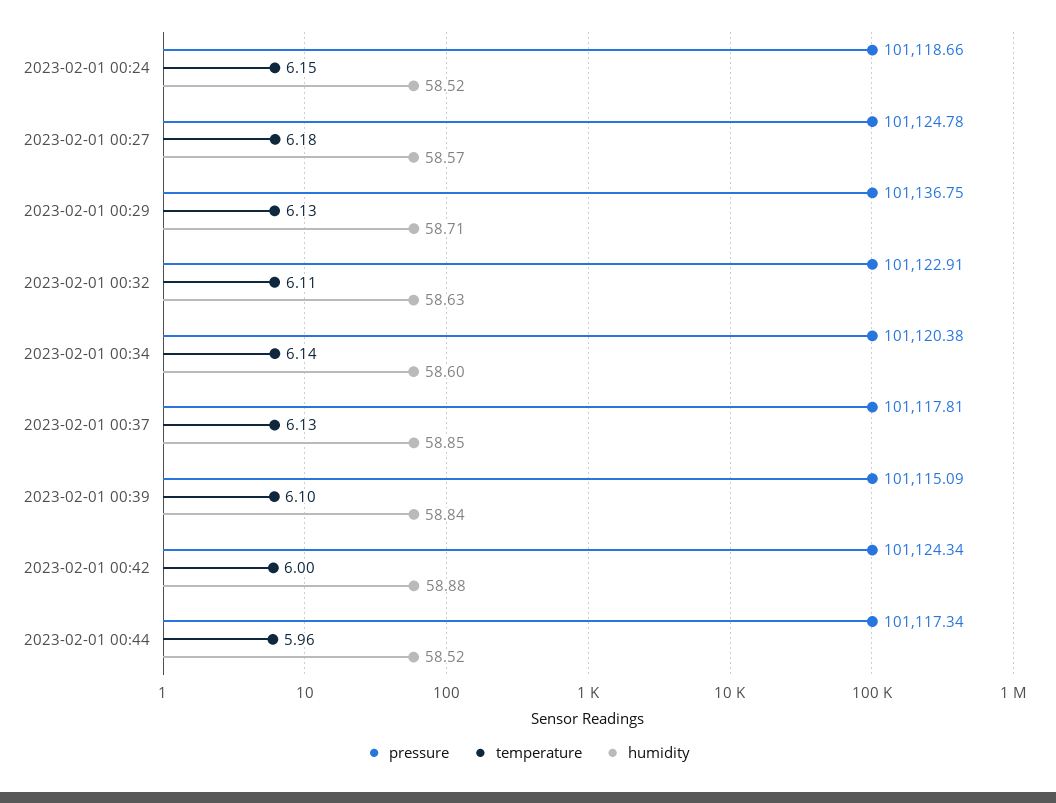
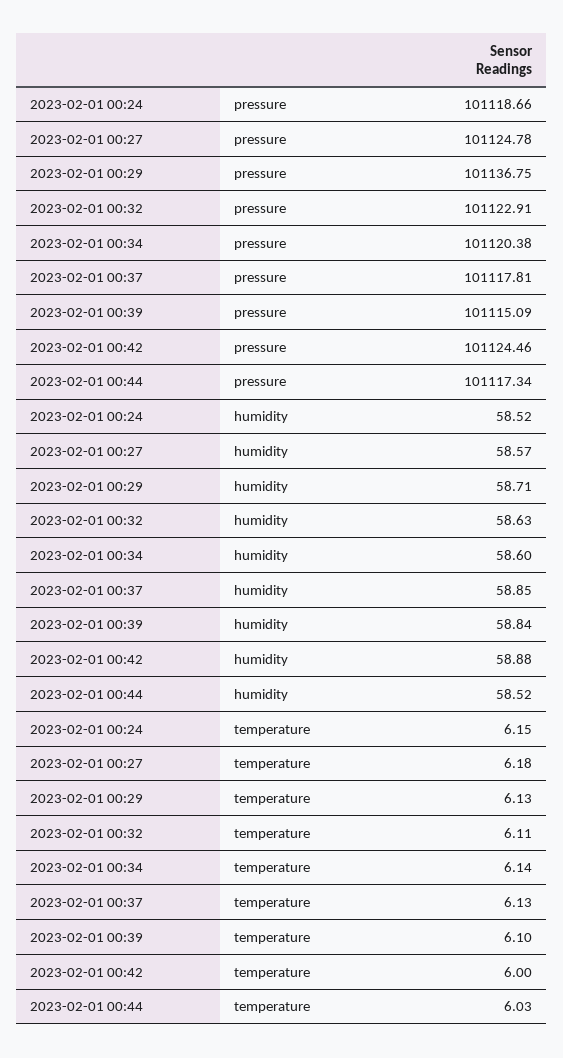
  {
    "pressure": {
      "2023-02-01 00:24": 101118.66,
      "2023-02-01 00:27": 101124.78,
      "2023-02-01 00:29": 101136.75,
      "2023-02-01 00:32": 101122.91,
      "2023-02-01 00:34": 101120.38,
      "2023-02-01 00:37": 101117.81,
      "2023-02-01 00:39": 101115.09,
-     "2023-02-01 00:42": 101124.34,
+     "2023-02-01 00:42": 101124.46,
      "2023-02-01 00:44": 101117.34
    },
    "temperature": {
      "2023-02-01 00:24": 6.15,
      "2023-02-01 00:27": 6.18,
      "2023-02-01 00:29": 6.13,
      "2023-02-01 00:32": 6.11,
      "2023-02-01 00:34": 6.14,
      "2023-02-01 00:37": 6.13,
      "2023-02-01 00:39": 6.1,
      "2023-02-01 00:42": 6,
-     "2023-02-01 00:44": 5.96
+     "2023-02-01 00:44": 6.03
    },
    "humidity": {
      "2023-02-01 00:24": 58.52,
      "2023-02-01 00:27": 58.57,
      "2023-02-01 00:29": 58.71,
      "2023-02-01 00:32": 58.63,
      "2023-02-01 00:34": 58.6,
      "2023-02-01 00:37": 58.85,
      "2023-02-01 00:39": 58.84,
      "2023-02-01 00:42": 58.88,
      "2023-02-01 00:44": 58.52
    }
  }

